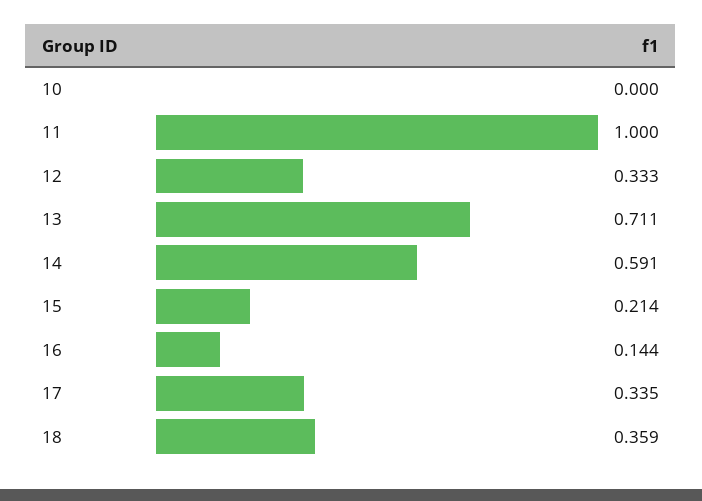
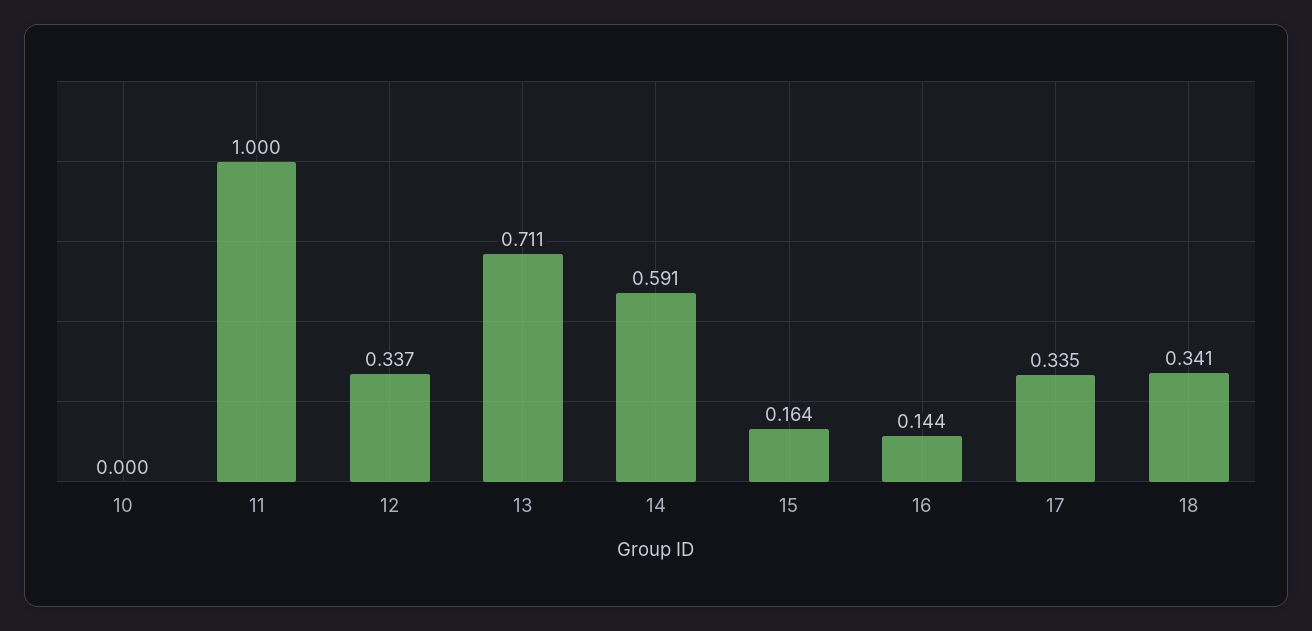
  {
    "10": 0,
    "11": 1,
-   "12": 0.333,
+   "12": 0.337,
    "13": 0.711,
    "14": 0.591,
-   "15": 0.214,
+   "15": 0.164,
    "16": 0.144,
    "17": 0.335,
-   "18": 0.359
+   "18": 0.341
  }

